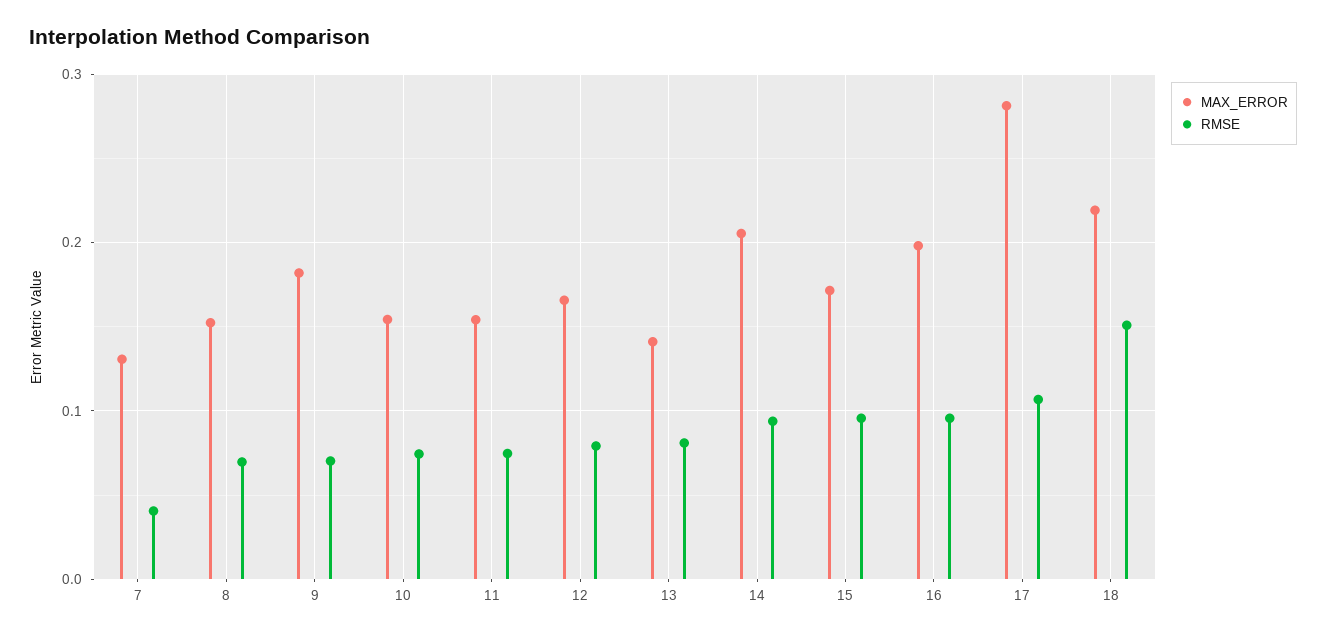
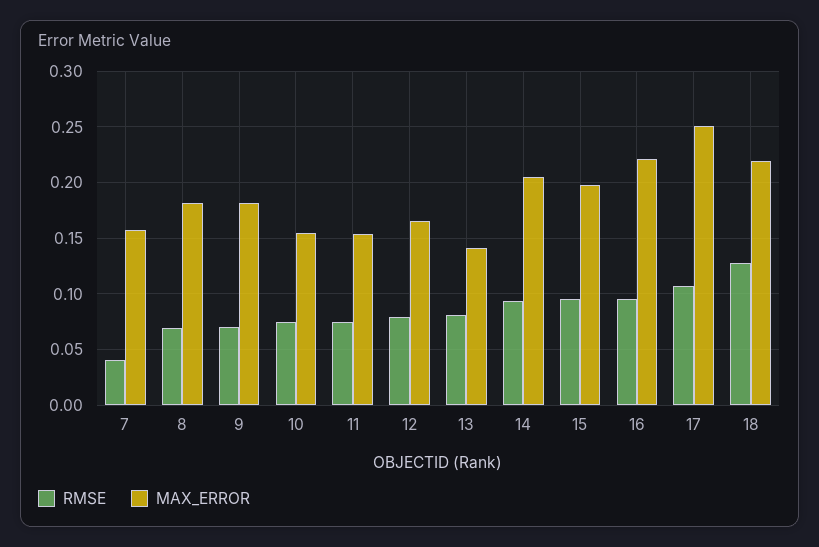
  {
    "MAX_ERROR": {
-     "7": 0.13,
+     "7": 0.16,
-     "8": 0.15,
+     "8": 0.18,
      "9": 0.18,
      "10": 0.15,
      "11": 0.15,
      "12": 0.17,
      "13": 0.14,
      "14": 0.21,
-     "15": 0.17,
+     "15": 0.2,
-     "16": 0.2,
+     "16": 0.22,
-     "17": 0.28,
+     "17": 0.25,
      "18": 0.22
    },
    "RMSE": {
      "7": 0.04,
      "8": 0.07,
      "9": 0.07,
      "10": 0.07,
      "11": 0.07,
      "12": 0.08,
      "13": 0.08,
      "14": 0.09,
      "15": 0.1,
      "16": 0.1,
      "17": 0.11,
-     "18": 0.15
+     "18": 0.13
    }
  }

